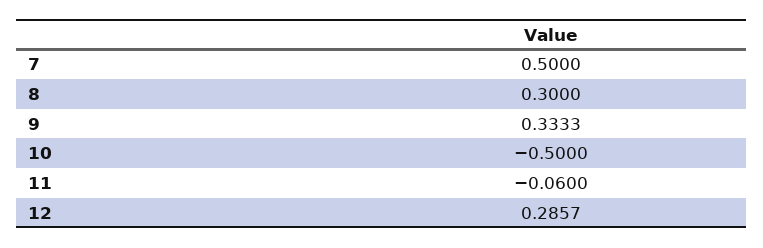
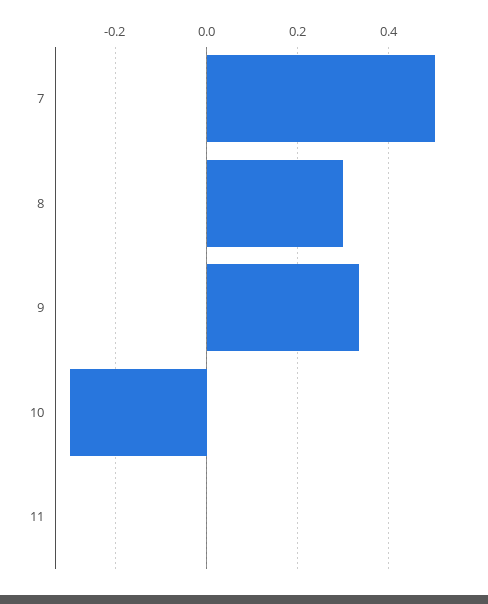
  {
    "7": 0.5,
    "8": 0.3,
    "9": 0.3333,
-   "10": -0.5,
+   "10": -0.3,
-   "11": -0.06,
+   "11": 0
-   "12": 0.2857
  }

